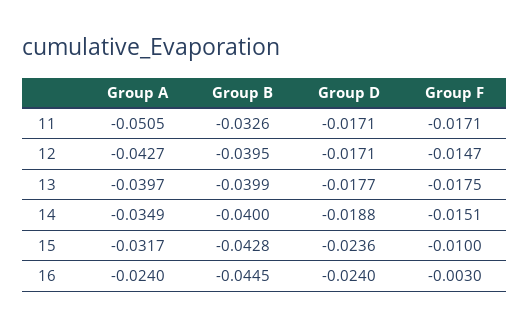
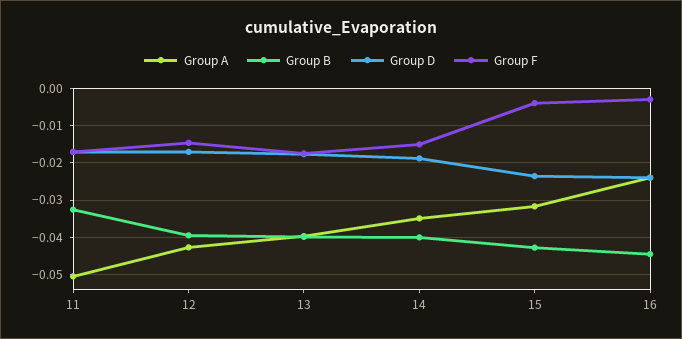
  {
    "Group A": {
      "11": -0.0505,
      "12": -0.0427,
      "13": -0.0397,
      "14": -0.0349,
      "15": -0.0317,
      "16": -0.024
    },
    "Group B": {
      "11": -0.0326,
      "12": -0.0395,
      "13": -0.0399,
      "14": -0.04,
      "15": -0.0428,
      "16": -0.0445
    },
    "Group D": {
      "11": -0.0171,
      "12": -0.0171,
      "13": -0.0177,
      "14": -0.0188,
      "15": -0.0236,
      "16": -0.024
    },
    "Group F": {
      "11": -0.0171,
      "12": -0.0147,
      "13": -0.0175,
      "14": -0.0151,
-     "15": -0.01,
+     "15": -0.004,
      "16": -0.003
    }
  }

